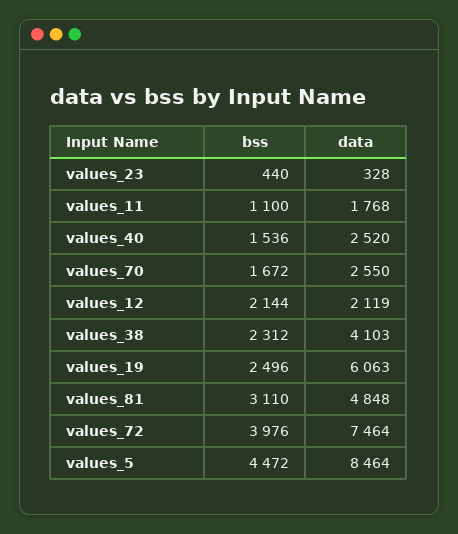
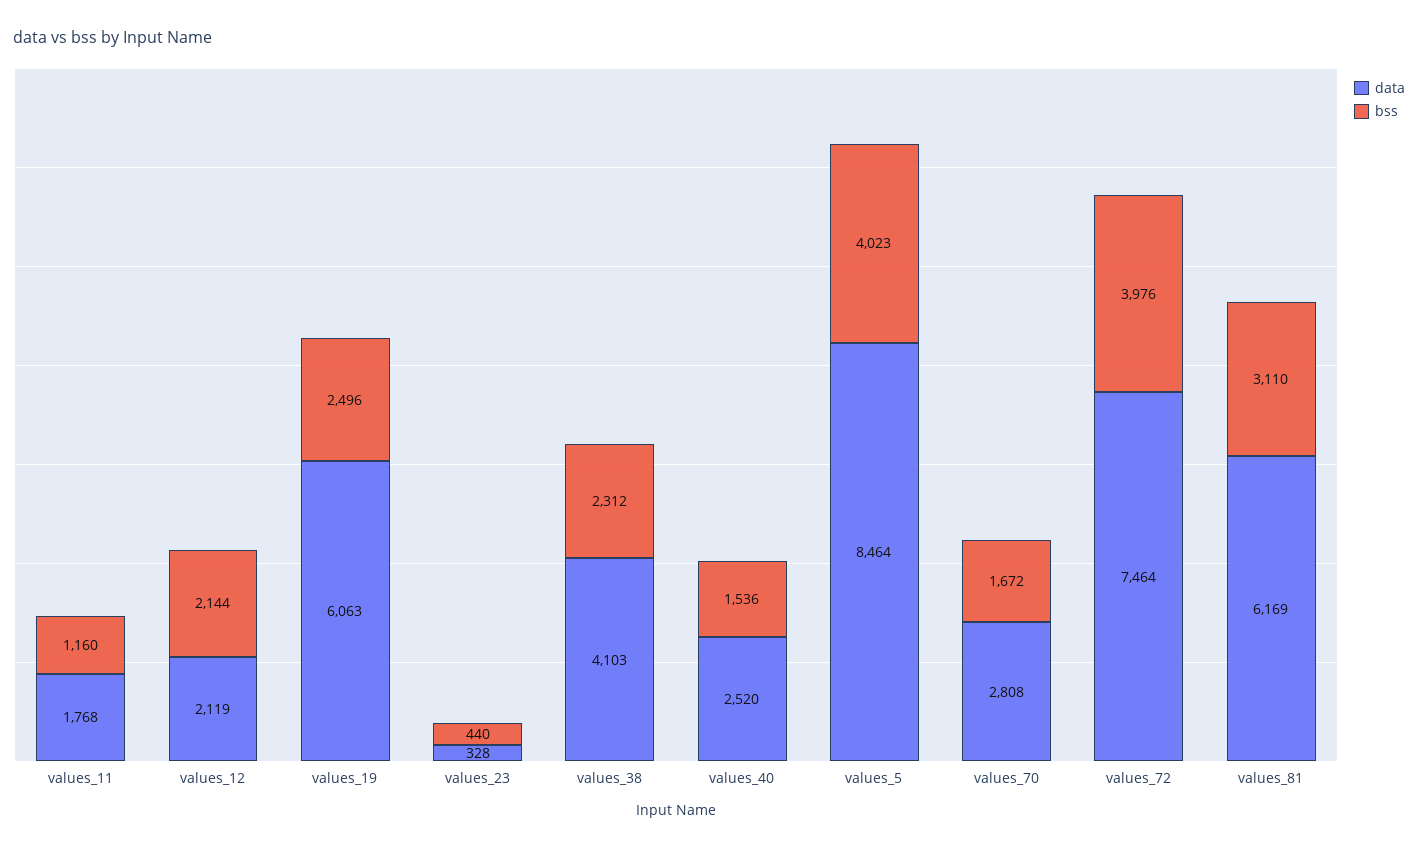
  {
    "bss": {
      "values_23": 440,
-     "values_11": 1100,
+     "values_11": 1160,
      "values_40": 1536,
      "values_70": 1672,
      "values_12": 2144,
      "values_38": 2312,
      "values_19": 2496,
      "values_81": 3110,
      "values_72": 3976,
-     "values_5": 4472
+     "values_5": 4023
    },
    "data": {
      "values_23": 328,
      "values_11": 1768,
      "values_40": 2520,
-     "values_70": 2550,
+     "values_70": 2808,
      "values_12": 2119,
      "values_38": 4103,
      "values_19": 6063,
-     "values_81": 4848,
+     "values_81": 6169,
      "values_72": 7464,
      "values_5": 8464
    }
  }

